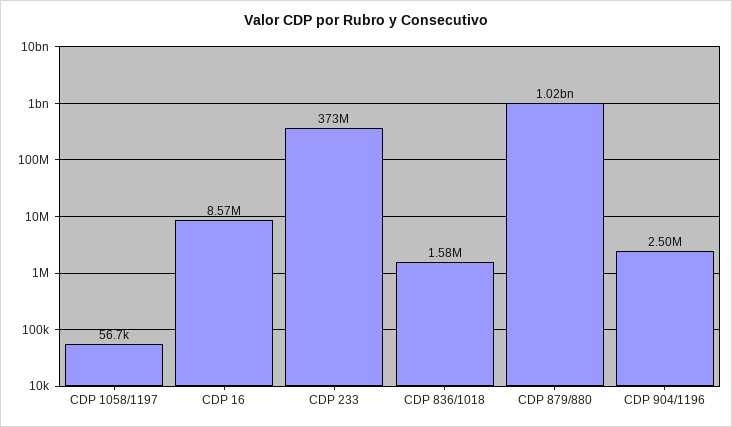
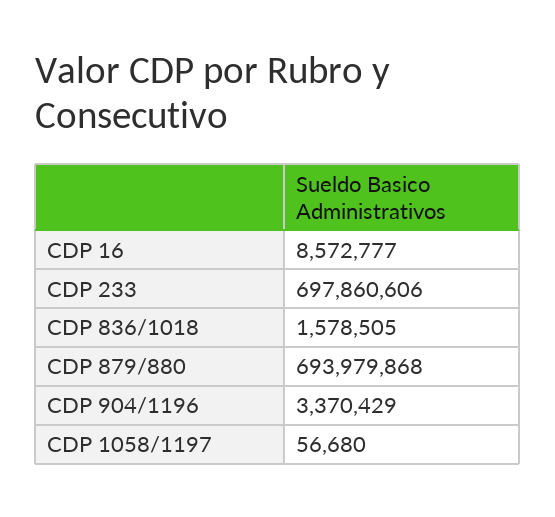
  {
    "CDP 1058/1197": 56680,
    "CDP 16": 8572777,
-   "CDP 233": 373000000,
+   "CDP 233": 697860606,
    "CDP 836/1018": 1578505,
-   "CDP 879/880": 1020000000,
+   "CDP 879/880": 693979868,
-   "CDP 904/1196": 2500000
+   "CDP 904/1196": 3370429
  }

